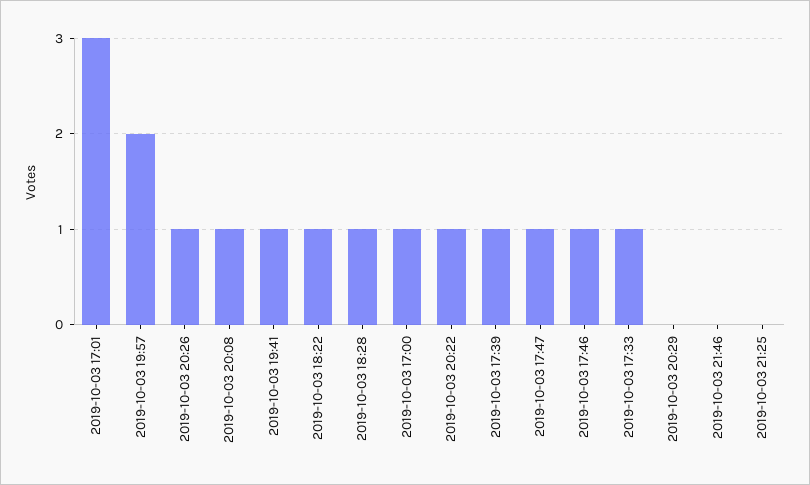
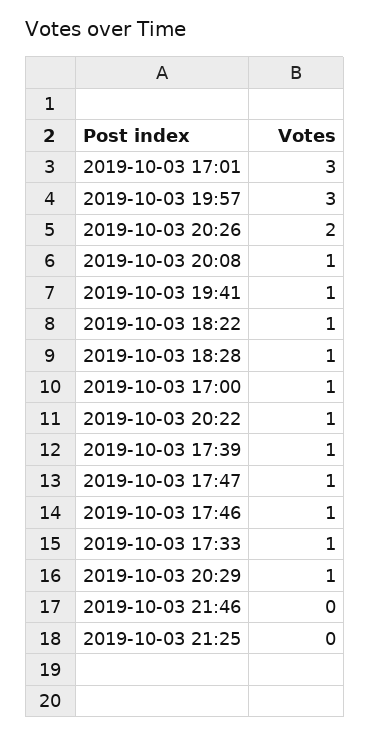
  {
    "2019-10-03 17:01": 3,
-   "2019-10-03 19:57": 2,
+   "2019-10-03 19:57": 3,
-   "2019-10-03 20:26": 1,
+   "2019-10-03 20:26": 2,
    "2019-10-03 20:08": 1,
    "2019-10-03 19:41": 1,
    "2019-10-03 18:22": 1,
    "2019-10-03 18:28": 1,
    "2019-10-03 17:00": 1,
    "2019-10-03 20:22": 1,
    "2019-10-03 17:39": 1,
    "2019-10-03 17:47": 1,
    "2019-10-03 17:46": 1,
    "2019-10-03 17:33": 1,
-   "2019-10-03 20:29": 0,
+   "2019-10-03 20:29": 1,
    "2019-10-03 21:46": 0,
    "2019-10-03 21:25": 0
  }

